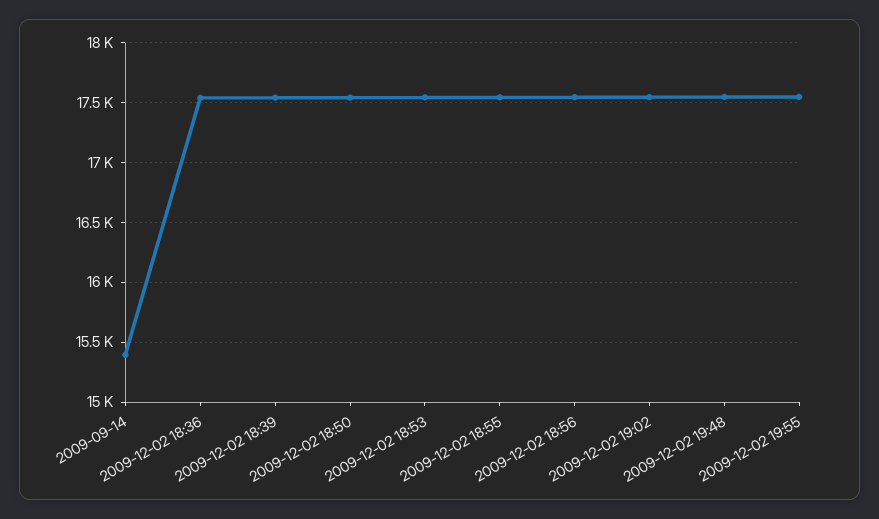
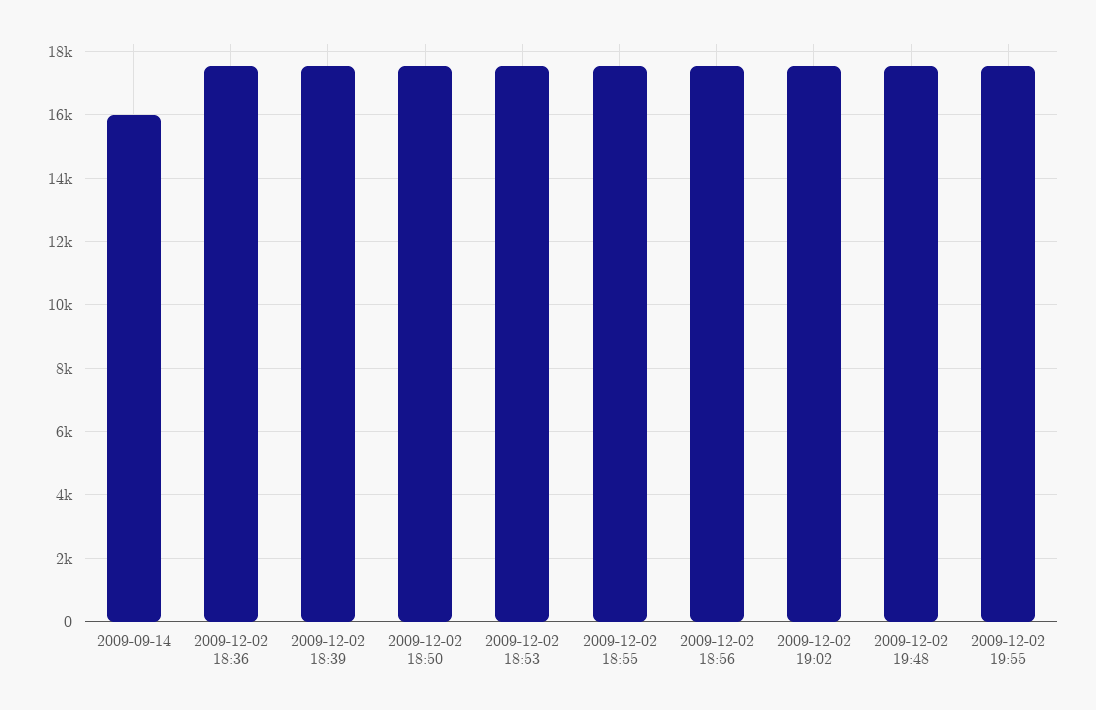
  {
-   "2009-09-14": 15400,
+   "2009-09-14": 16000,
    "2009-12-02 18:36": 17500,
    "2009-12-02 18:39": 17500,
    "2009-12-02 18:50": 17500,
    "2009-12-02 18:53": 17500,
    "2009-12-02 18:55": 17500,
    "2009-12-02 18:56": 17500,
    "2009-12-02 19:02": 17500,
    "2009-12-02 19:48": 17500,
    "2009-12-02 19:55": 17500
  }

